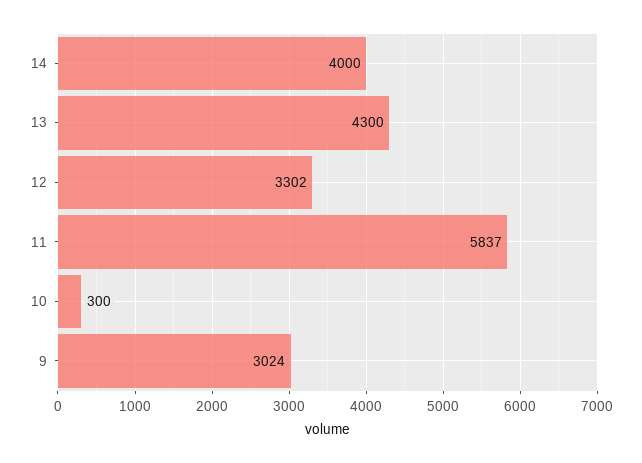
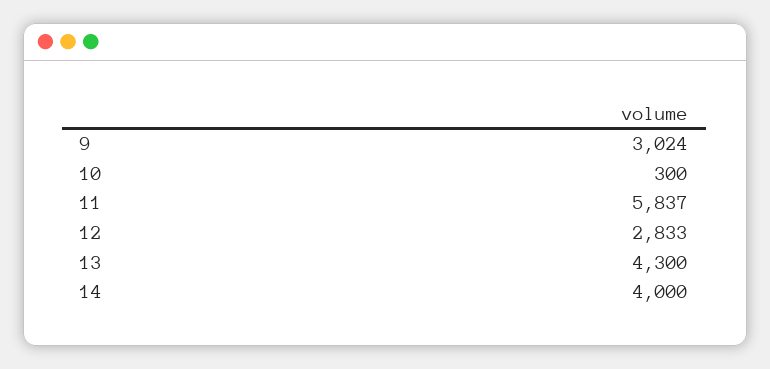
  {
    "14": 4000,
    "13": 4300,
-   "12": 3302,
+   "12": 2833,
    "11": 5837,
    "10": 300,
    "9": 3024
  }

